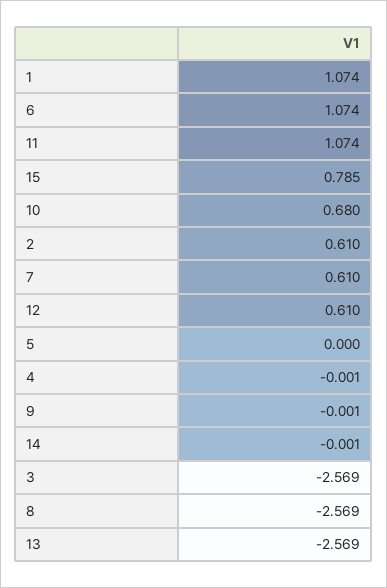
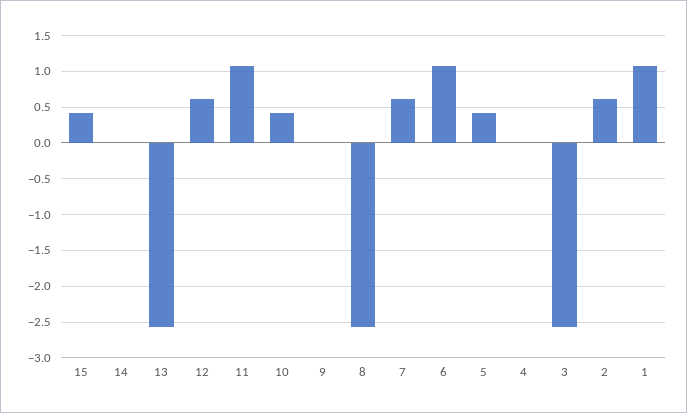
  {
    "1": 1.074,
    "6": 1.074,
    "11": 1.074,
-   "15": 0.785,
+   "15": 0.4,
-   "10": 0.68,
+   "10": 0.4,
    "2": 0.61,
    "7": 0.61,
    "12": 0.61,
-   "5": 0,
+   "5": 0.4,
    "4": -0.001,
    "9": -0.001,
    "14": -0.001,
    "3": -2.569,
    "8": -2.569,
    "13": -2.569
  }

